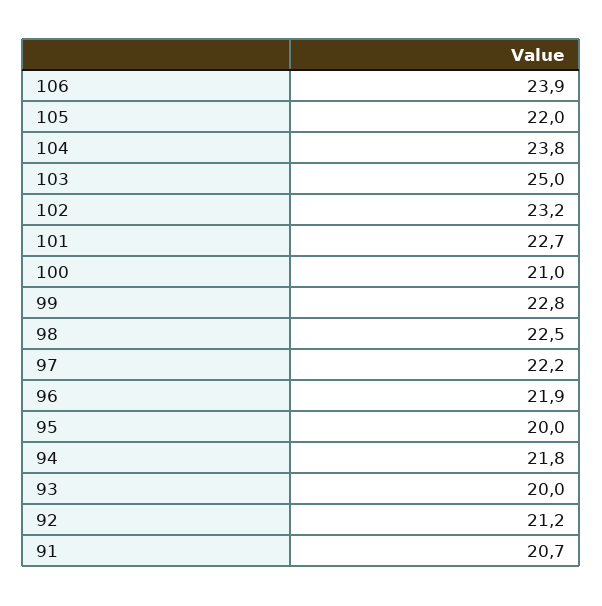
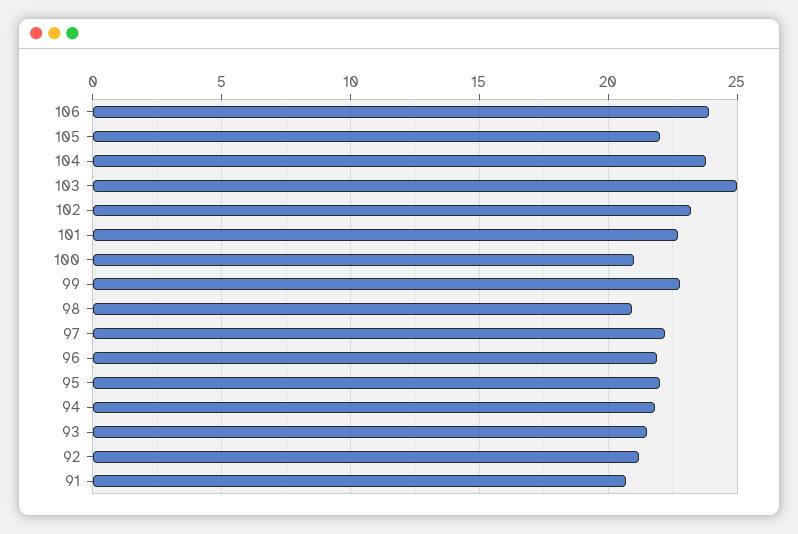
  {
    "106": 23.9,
    "105": 22,
    "104": 23.8,
    "103": 25,
    "102": 23.2,
    "101": 22.7,
    "100": 21,
    "99": 22.8,
-   "98": 22.5,
+   "98": 21,
    "97": 22.2,
    "96": 21.9,
-   "95": 20,
+   "95": 22,
    "94": 21.8,
-   "93": 20,
+   "93": 21.5,
    "92": 21.2,
    "91": 20.7
  }

